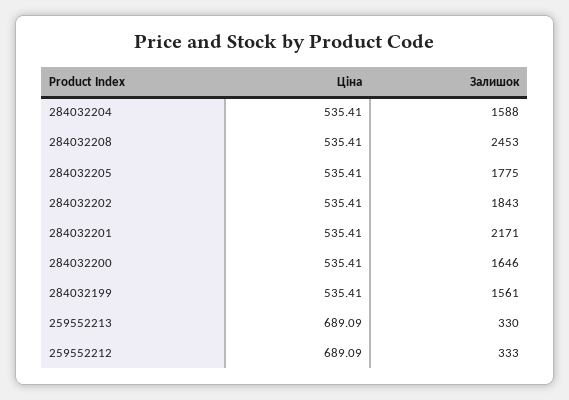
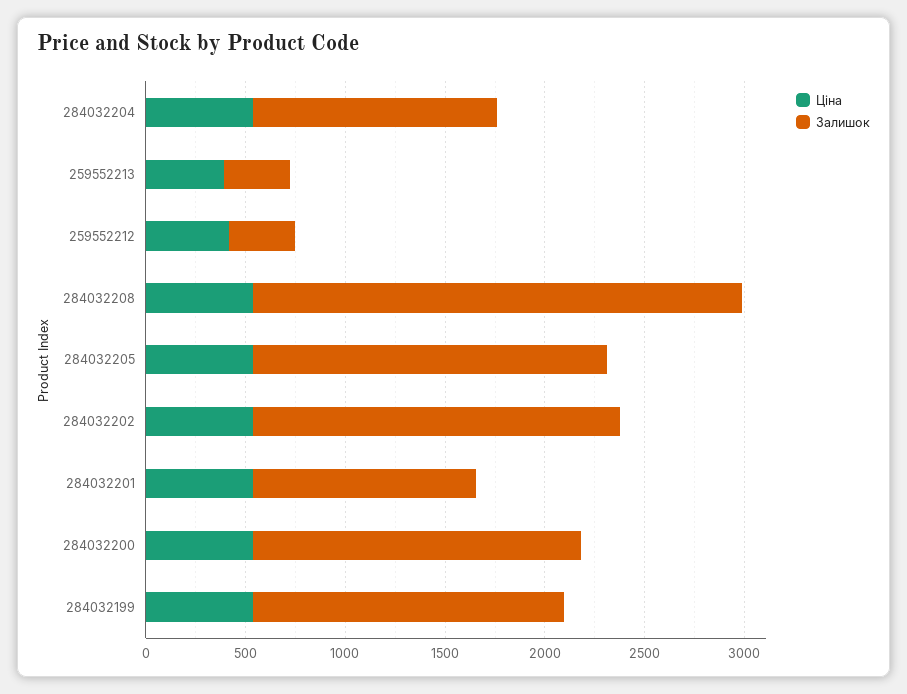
  {
    "Ціна": {
      "284032204": 535.41,
      "284032208": 535.41,
      "284032205": 535.41,
      "284032202": 535.41,
      "284032201": 535.41,
      "284032200": 535.41,
      "284032199": 535.41,
-     "259552213": 689.09,
+     "259552213": 400,
-     "259552212": 689.09
+     "259552212": 400
    },
    "Залишок": {
-     "284032204": 1588,
+     "284032204": 1200,
      "284032208": 2453,
      "284032205": 1775,
      "284032202": 1843,
-     "284032201": 2171,
+     "284032201": 1100,
      "284032200": 1646,
      "284032199": 1561,
      "259552213": 330,
      "259552212": 333
    }
  }

